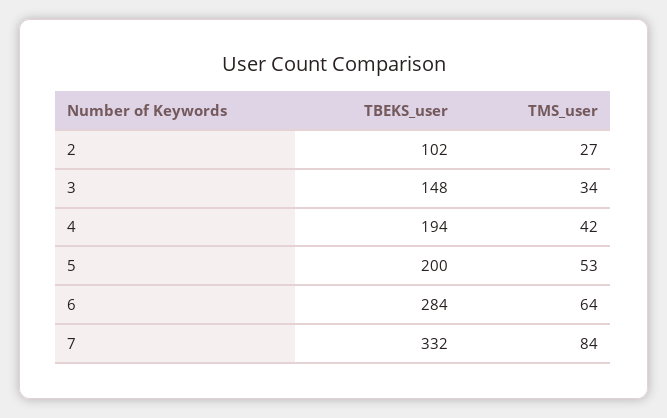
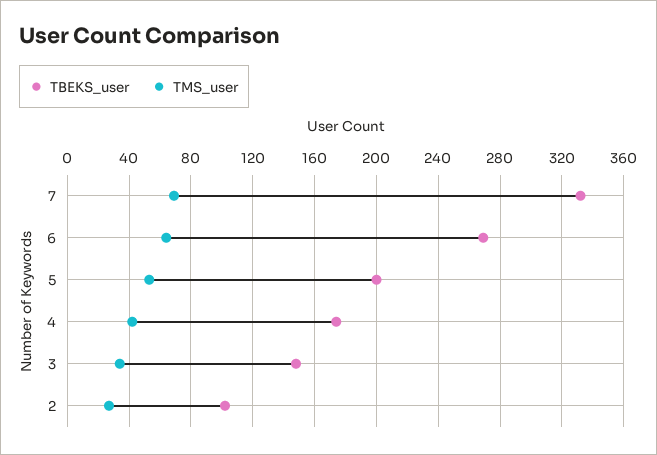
  {
    "TBEKS_user": {
      "2": 102,
      "3": 148,
-     "4": 194,
+     "4": 175,
      "5": 200,
-     "6": 284,
+     "6": 270,
      "7": 332
    },
    "TMS_user": {
      "2": 27,
      "3": 34,
      "4": 42,
      "5": 53,
      "6": 64,
-     "7": 84
+     "7": 70
    }
  }

